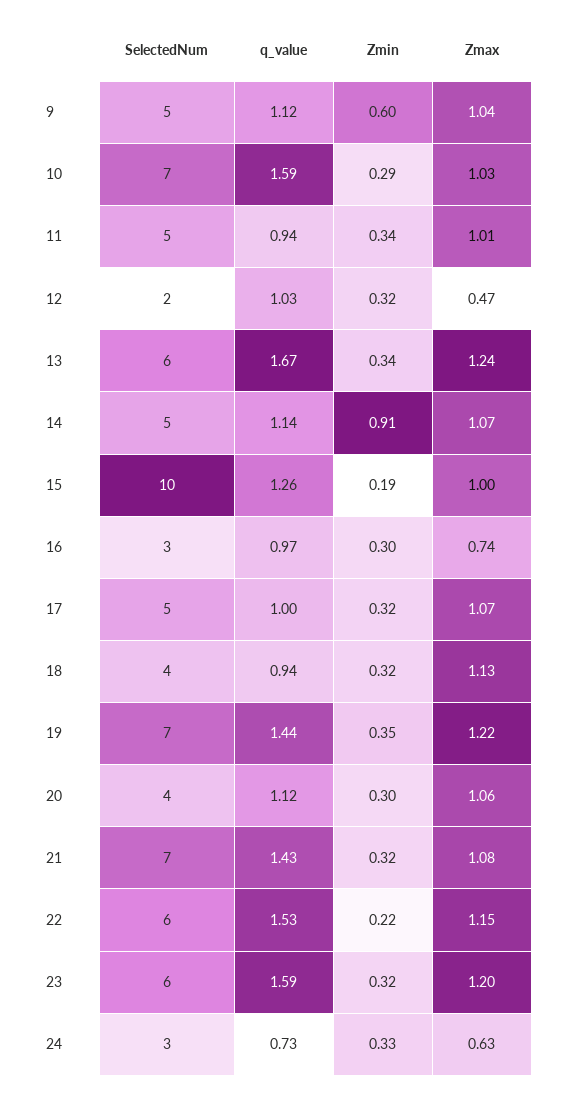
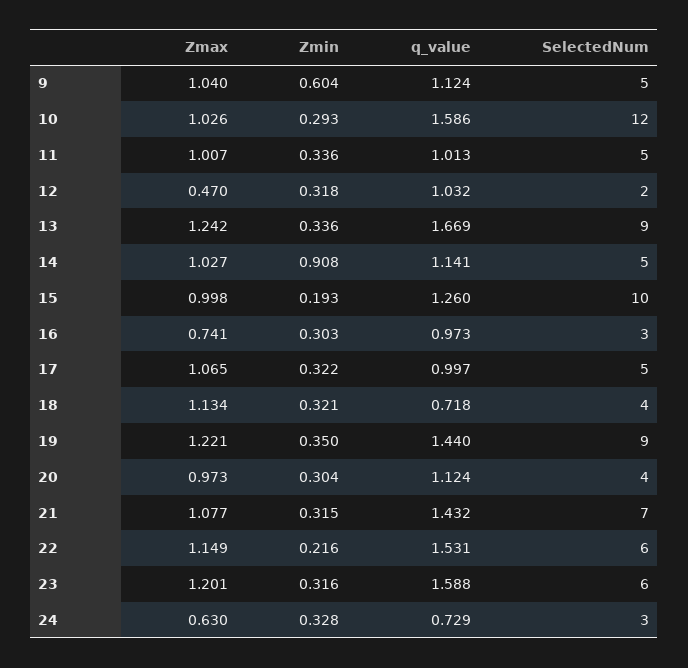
  {
    "SelectedNum": {
      "9": 5,
-     "10": 7,
+     "10": 12,
      "11": 5,
      "12": 2,
-     "13": 6,
+     "13": 9,
      "14": 5,
      "15": 10,
      "16": 3,
      "17": 5,
      "18": 4,
-     "19": 7,
+     "19": 9,
      "20": 4,
      "21": 7,
      "22": 6,
      "23": 6,
      "24": 3
    },
    "q_value": {
      "9": 1.124,
      "10": 1.586,
-     "11": 0.94,
+     "11": 1.013,
      "12": 1.032,
      "13": 1.669,
      "14": 1.141,
      "15": 1.26,
      "16": 0.973,
      "17": 0.997,
-     "18": 0.94,
+     "18": 0.718,
      "19": 1.44,
      "20": 1.124,
      "21": 1.432,
      "22": 1.531,
      "23": 1.588,
      "24": 0.729
    },
    "Zmin": {
      "9": 0.604,
      "10": 0.293,
      "11": 0.336,
      "12": 0.318,
      "13": 0.336,
      "14": 0.908,
      "15": 0.193,
      "16": 0.303,
      "17": 0.322,
      "18": 0.321,
      "19": 0.35,
      "20": 0.304,
      "21": 0.315,
      "22": 0.216,
      "23": 0.316,
      "24": 0.328
    },
    "Zmax": {
      "9": 1.04,
      "10": 1.026,
      "11": 1.007,
      "12": 0.47,
      "13": 1.242,
-     "14": 1.07,
+     "14": 1.027,
      "15": 0.998,
      "16": 0.741,
      "17": 1.065,
      "18": 1.134,
      "19": 1.221,
-     "20": 1.06,
+     "20": 0.973,
      "21": 1.077,
      "22": 1.149,
      "23": 1.201,
      "24": 0.63
    }
  }

